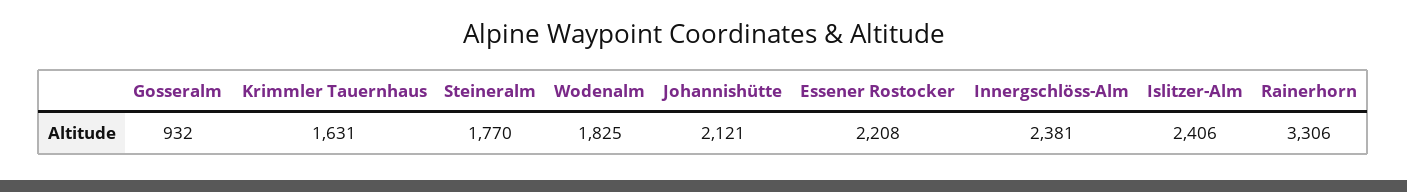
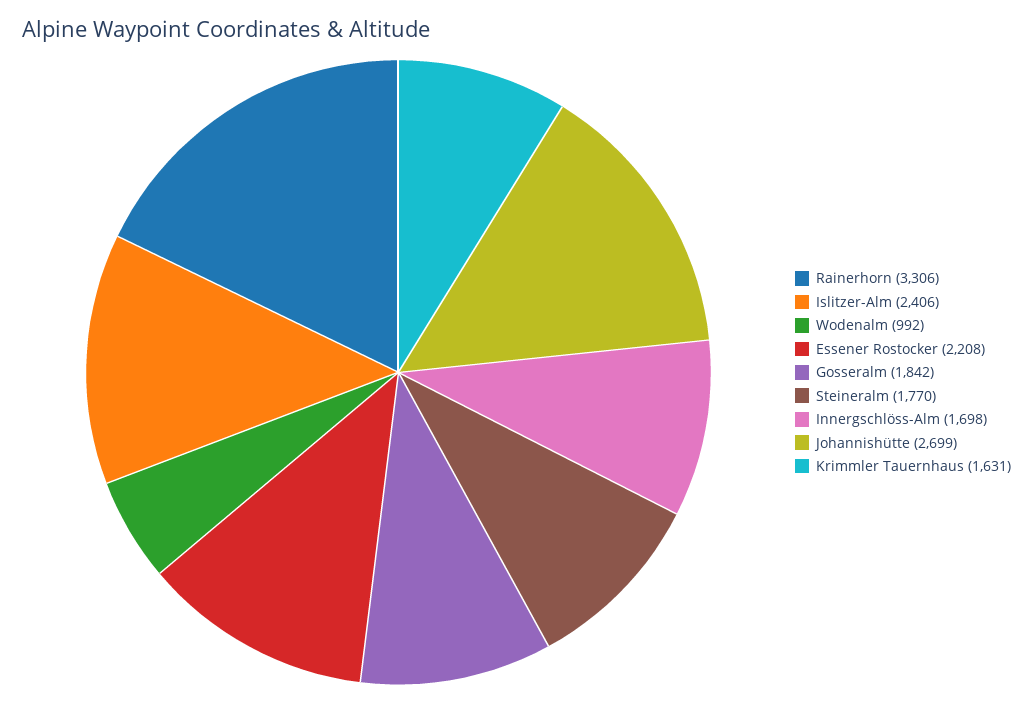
  {
-   "Gosseralm": 932,
+   "Gosseralm": 1842,
    "Krimmler Tauernhaus": 1631,
    "Steineralm": 1770,
-   "Wodenalm": 1825,
+   "Wodenalm": 992,
-   "Johannishütte": 2121,
+   "Johannishütte": 2699,
    "Essener Rostocker": 2208,
-   "Innergschlöss-Alm": 2381,
+   "Innergschlöss-Alm": 1698,
    "Islitzer-Alm": 2406,
    "Rainerhorn": 3306
  }

